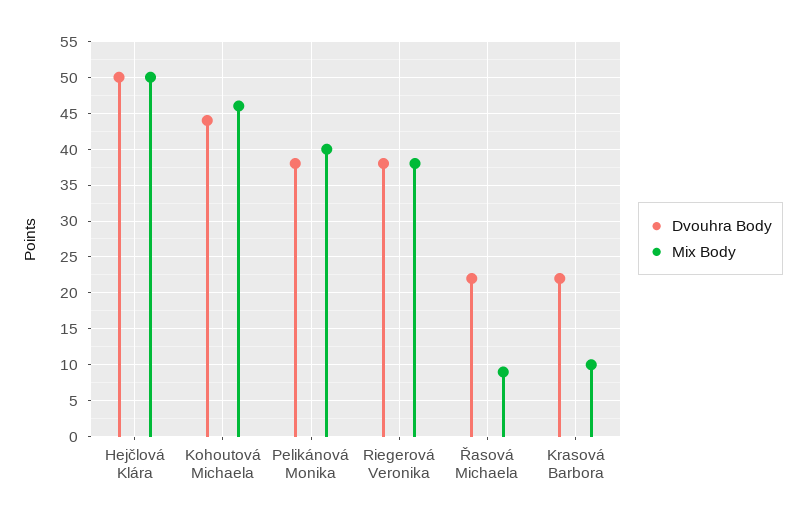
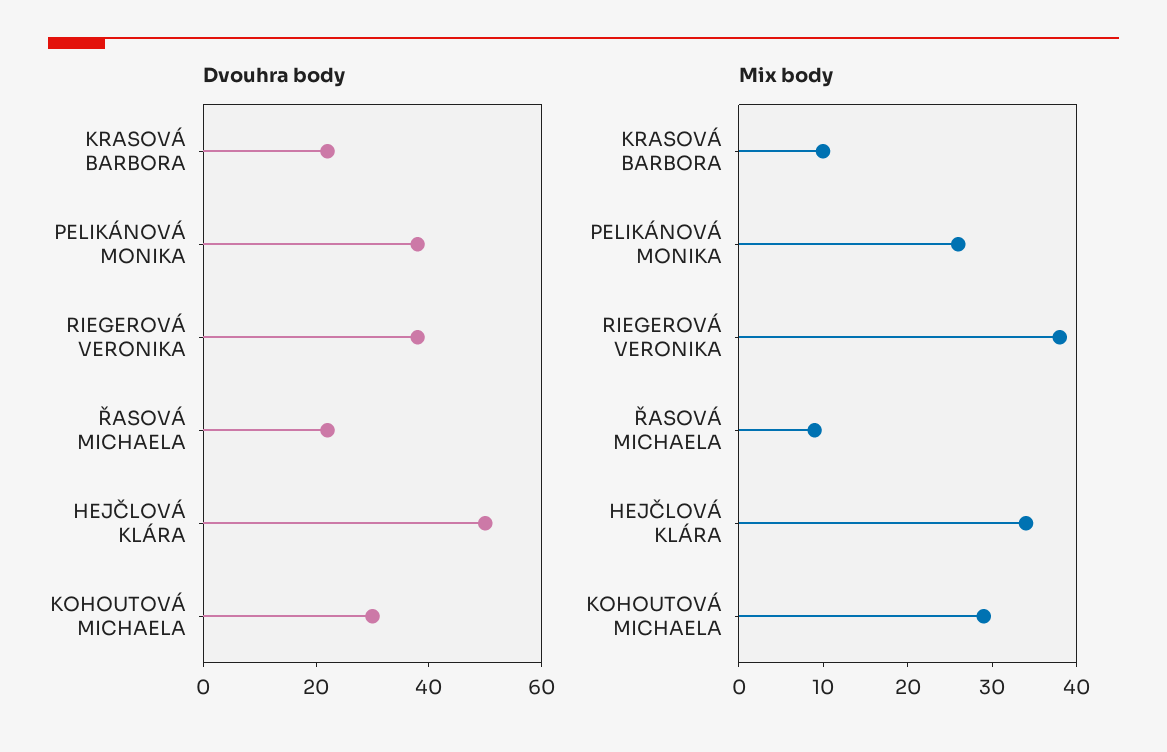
  {
    "Dvouhra Body": {
      "Hejčlová Klára": 50,
-     "Kohoutová Michaela": 44,
+     "Kohoutová Michaela": 30,
      "Pelikánová Monika": 38,
      "Riegerová Veronika": 38,
      "Řasová Michaela": 22,
      "Krasová Barbora": 22
    },
    "Mix Body": {
-     "Hejčlová Klára": 50,
+     "Hejčlová Klára": 34,
-     "Kohoutová Michaela": 46,
+     "Kohoutová Michaela": 29,
-     "Pelikánová Monika": 40,
+     "Pelikánová Monika": 26,
      "Riegerová Veronika": 38,
      "Řasová Michaela": 9,
      "Krasová Barbora": 10
    }
  }

